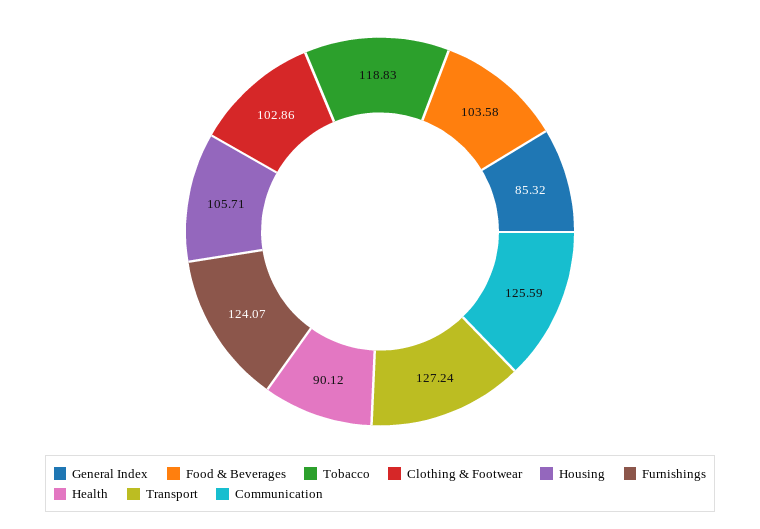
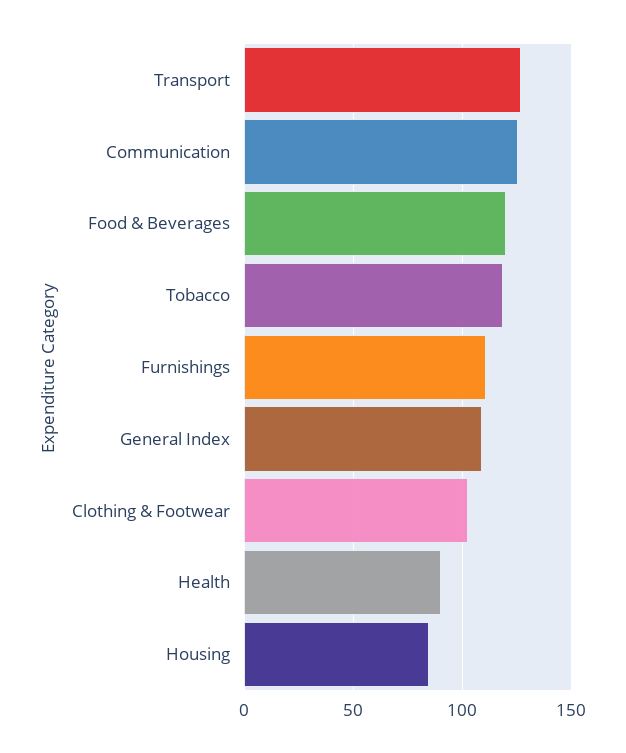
  {
-   "General Index": 85.32,
+   "General Index": 110,
-   "Food & Beverages": 103.58,
+   "Food & Beverages": 120,
    "Tobacco": 118.83,
    "Clothing & Footwear": 102.86,
-   "Housing": 105.71,
+   "Housing": 85,
-   "Furnishings": 124.07,
+   "Furnishings": 110,
    "Health": 90.12,
    "Transport": 127.24,
    "Communication": 125.59
  }

